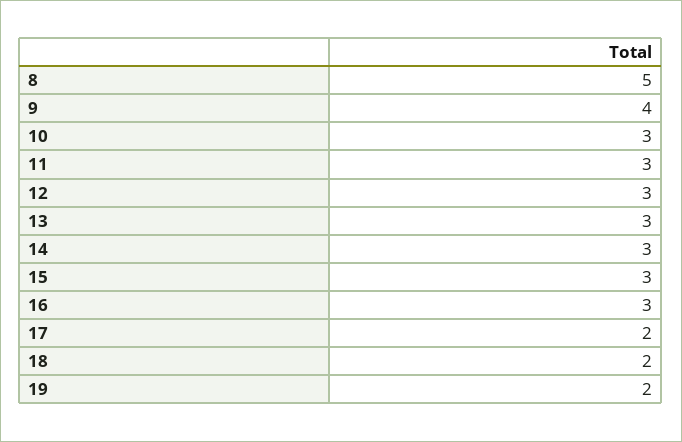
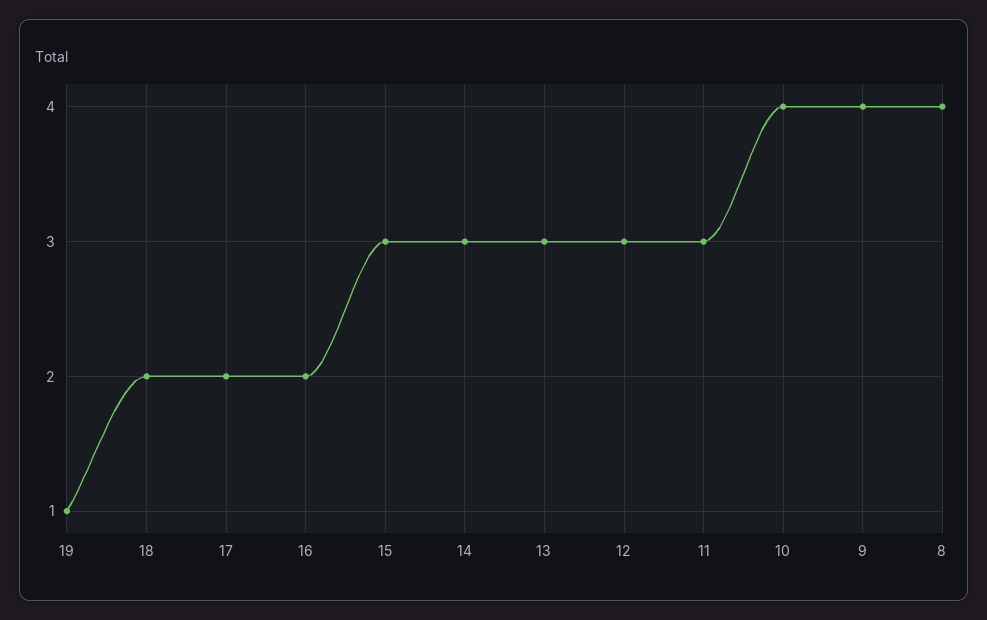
  {
-   "8": 5,
+   "8": 4,
    "9": 4,
-   "10": 3,
+   "10": 4,
    "11": 3,
    "12": 3,
    "13": 3,
    "14": 3,
    "15": 3,
-   "16": 3,
+   "16": 2,
    "17": 2,
    "18": 2,
-   "19": 2
+   "19": 1
  }

